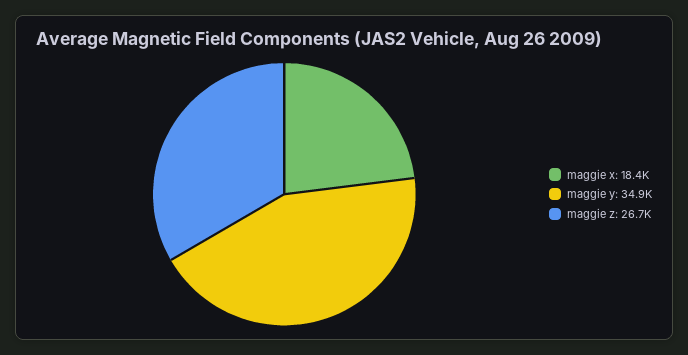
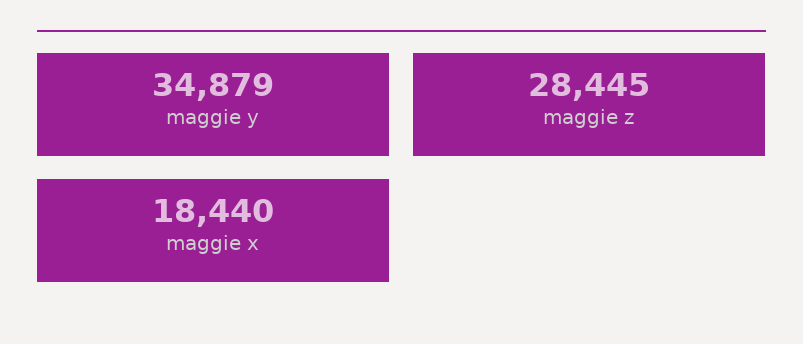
  {
    "maggie x": 18440,
    "maggie y": 34879,
-   "maggie z": 26700
+   "maggie z": 28445
  }

